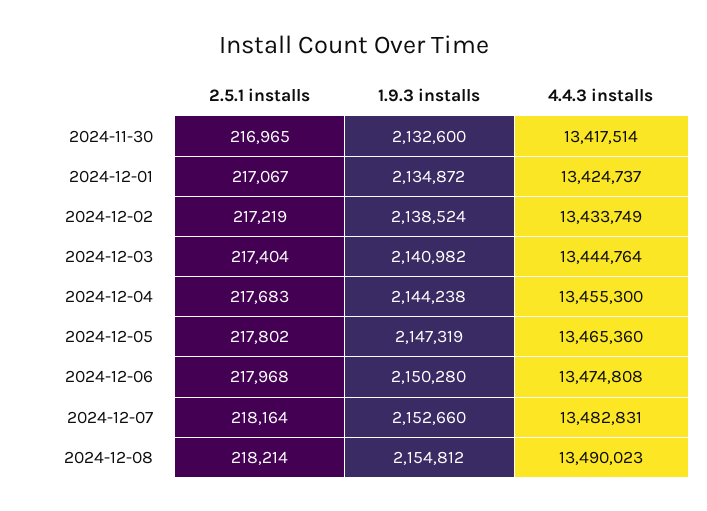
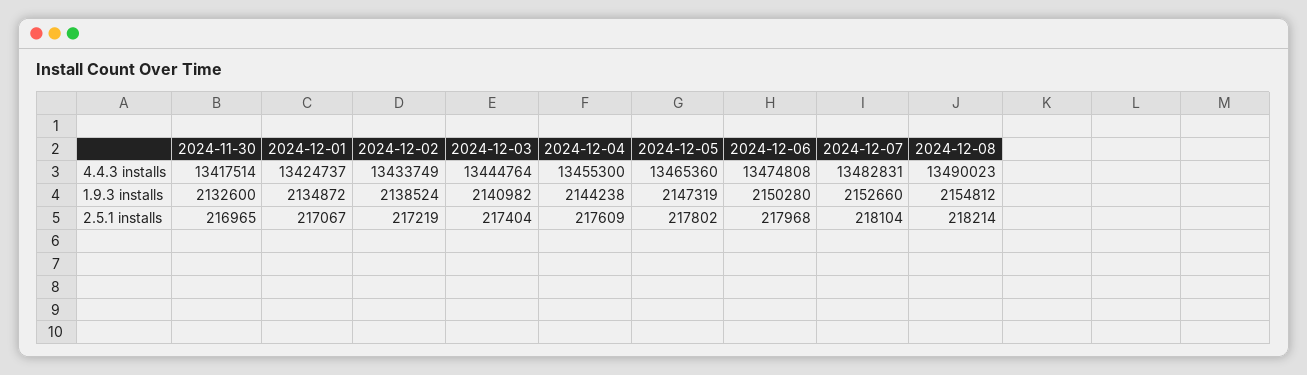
  {
    "2.5.1 installs": {
      "2024-11-30": 216965,
      "2024-12-01": 217067,
      "2024-12-02": 217219,
      "2024-12-03": 217404,
-     "2024-12-04": 217683,
+     "2024-12-04": 217609,
      "2024-12-05": 217802,
      "2024-12-06": 217968,
-     "2024-12-07": 218164,
+     "2024-12-07": 218104,
      "2024-12-08": 218214
    },
    "1.9.3 installs": {
      "2024-11-30": 2132600,
      "2024-12-01": 2134872,
      "2024-12-02": 2138524,
      "2024-12-03": 2140982,
      "2024-12-04": 2144238,
      "2024-12-05": 2147319,
      "2024-12-06": 2150280,
      "2024-12-07": 2152660,
      "2024-12-08": 2154812
    },
    "4.4.3 installs": {
      "2024-11-30": 13417514,
      "2024-12-01": 13424737,
      "2024-12-02": 13433749,
      "2024-12-03": 13444764,
      "2024-12-04": 13455300,
      "2024-12-05": 13465360,
      "2024-12-06": 13474808,
      "2024-12-07": 13482831,
      "2024-12-08": 13490023
    }
  }

